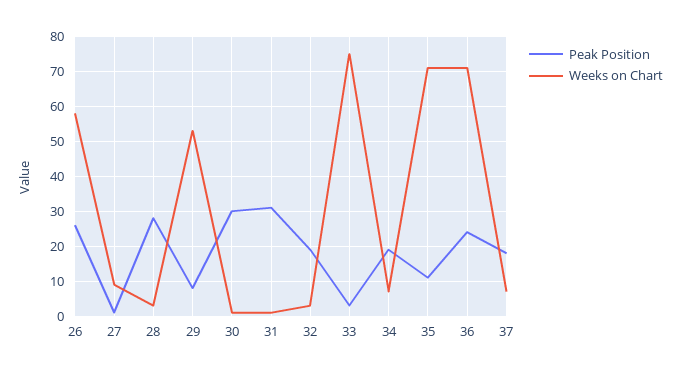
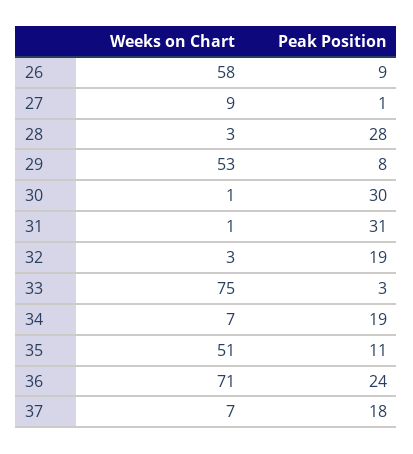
  {
    "Peak Position": {
-     "26": 25,
+     "26": 9,
      "27": 1,
      "28": 28,
      "29": 8,
      "30": 30,
      "31": 31,
      "32": 19,
      "33": 3,
      "34": 19,
      "35": 11,
      "36": 24,
      "37": 18
    },
    "Weeks on Chart": {
      "26": 58,
      "27": 9,
      "28": 3,
      "29": 53,
      "30": 1,
      "31": 1,
      "32": 3,
      "33": 75,
      "34": 7,
-     "35": 70,
+     "35": 51,
      "36": 71,
      "37": 7
    }
  }

